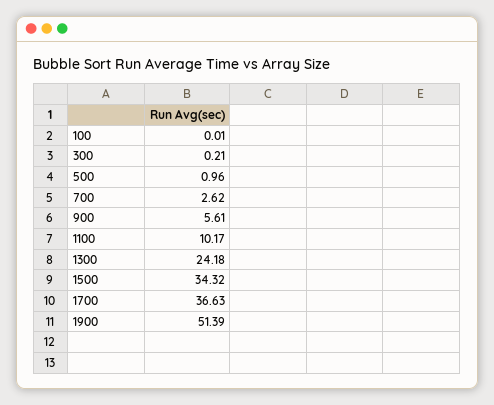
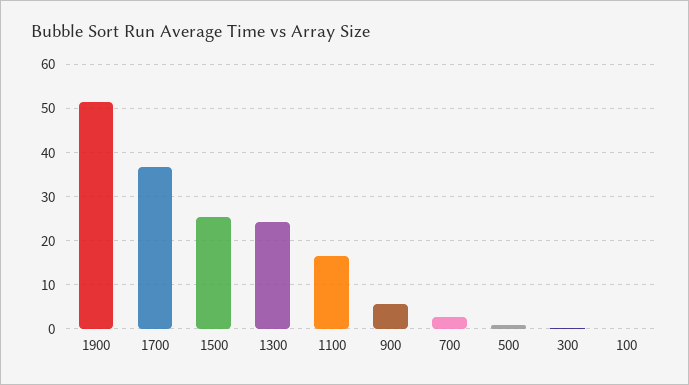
  {
    "100": 0.01,
    "300": 0.21,
    "500": 0.96,
    "700": 2.62,
    "900": 5.61,
-   "1100": 10.17,
+   "1100": 16,
    "1300": 24.18,
-   "1500": 34.32,
+   "1500": 26,
    "1700": 36.63,
    "1900": 51.39
  }

